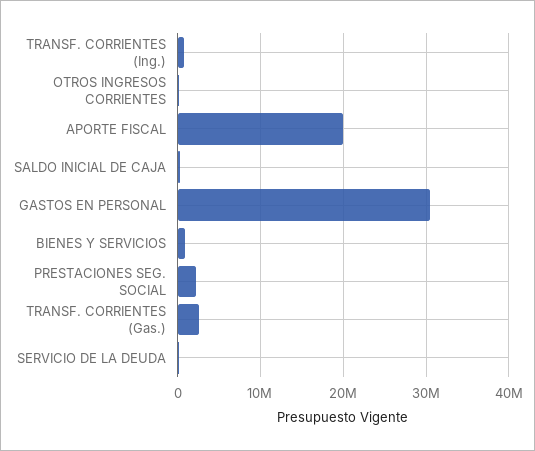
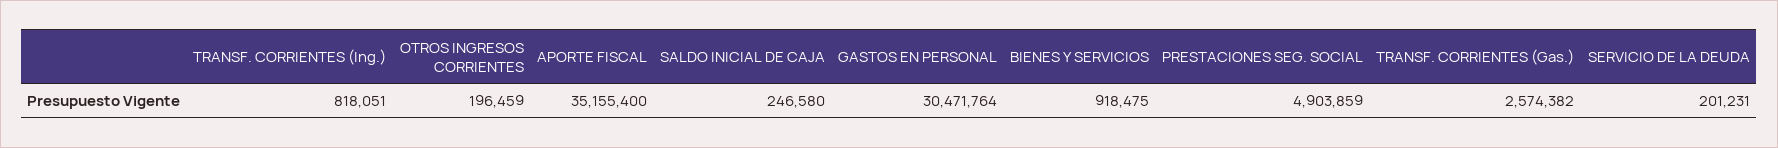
  {
    "TRANSF. CORRIENTES (Ing.)": 818051,
    "OTROS INGRESOS CORRIENTES": 196459,
-   "APORTE FISCAL": 20000000,
+   "APORTE FISCAL": 35155400,
    "SALDO INICIAL DE CAJA": 246580,
    "GASTOS EN PERSONAL": 30471764,
    "BIENES Y SERVICIOS": 918475,
-   "PRESTACIONES SEG. SOCIAL": 2000000,
+   "PRESTACIONES SEG. SOCIAL": 4903859,
    "TRANSF. CORRIENTES (Gas.)": 2574382,
    "SERVICIO DE LA DEUDA": 201231
  }

